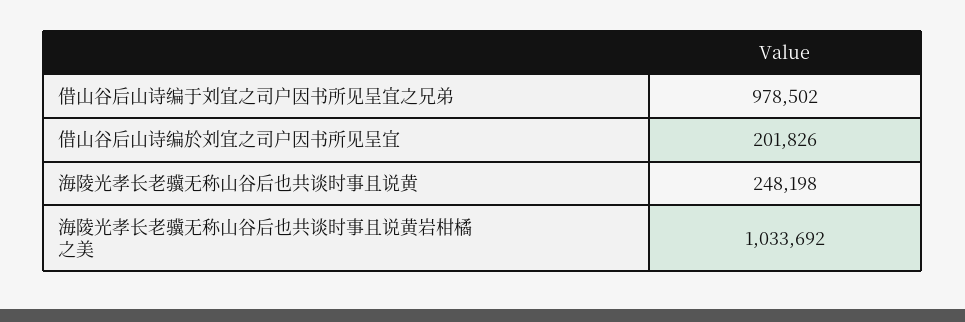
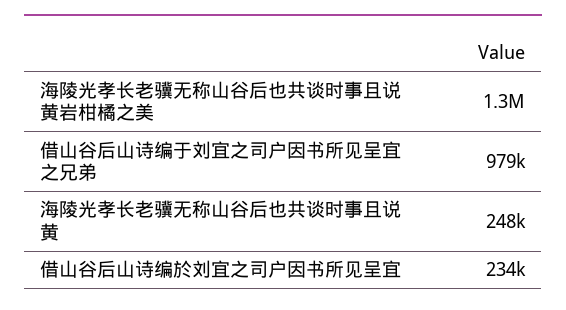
  {
    "借山谷后山诗编于刘宜之司户因书所见呈宜之兄弟": 978502,
-   "借山谷后山诗编於刘宜之司户因书所见呈宜": 201826,
+   "借山谷后山诗编於刘宜之司户因书所见呈宜": 234000,
    "海陵光孝长老骥无称山谷后也共谈时事且说黄": 248198,
-   "海陵光孝长老骥无称山谷后也共谈时事且说黄岩柑橘之美": 1033692
+   "海陵光孝长老骥无称山谷后也共谈时事且说黄岩柑橘之美": 1300000
  }

